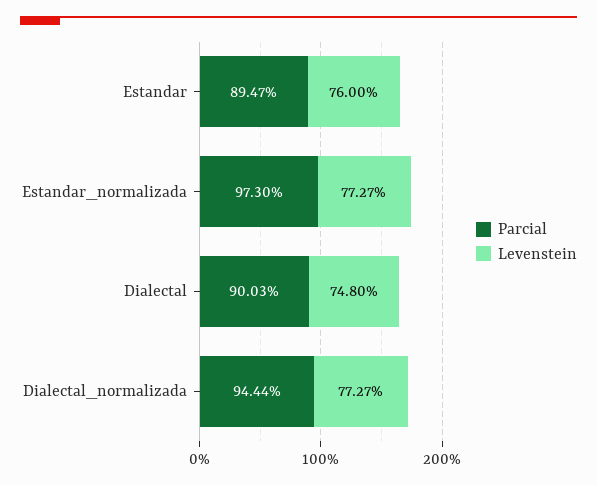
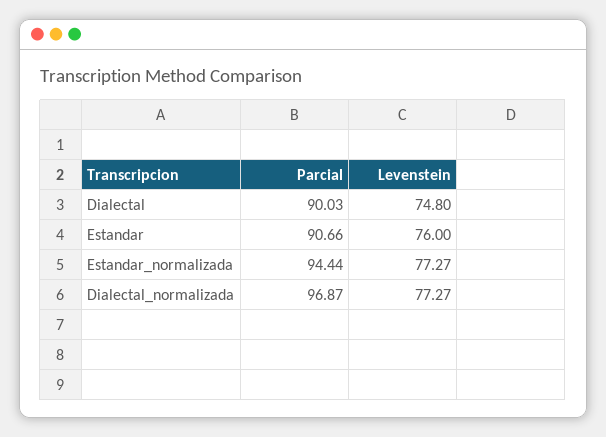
  {
    "Parcial": {
-     "Estandar": 89.47,
+     "Estandar": 90.66,
-     "Estandar_normalizada": 97.3,
+     "Estandar_normalizada": 94.44,
      "Dialectal": 90.03,
-     "Dialectal_normalizada": 94.44
+     "Dialectal_normalizada": 96.87
    },
    "Levenstein": {
      "Estandar": 76,
      "Estandar_normalizada": 77.27,
      "Dialectal": 74.8,
      "Dialectal_normalizada": 77.27
    }
  }

